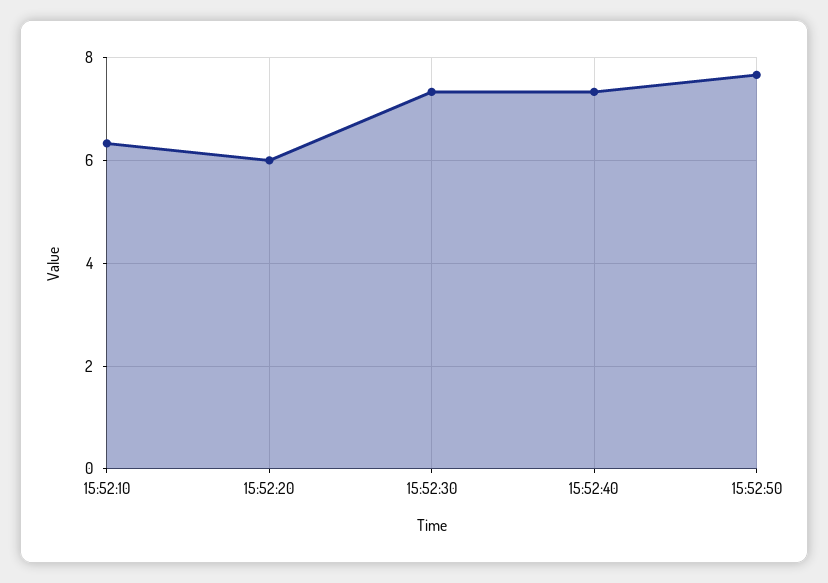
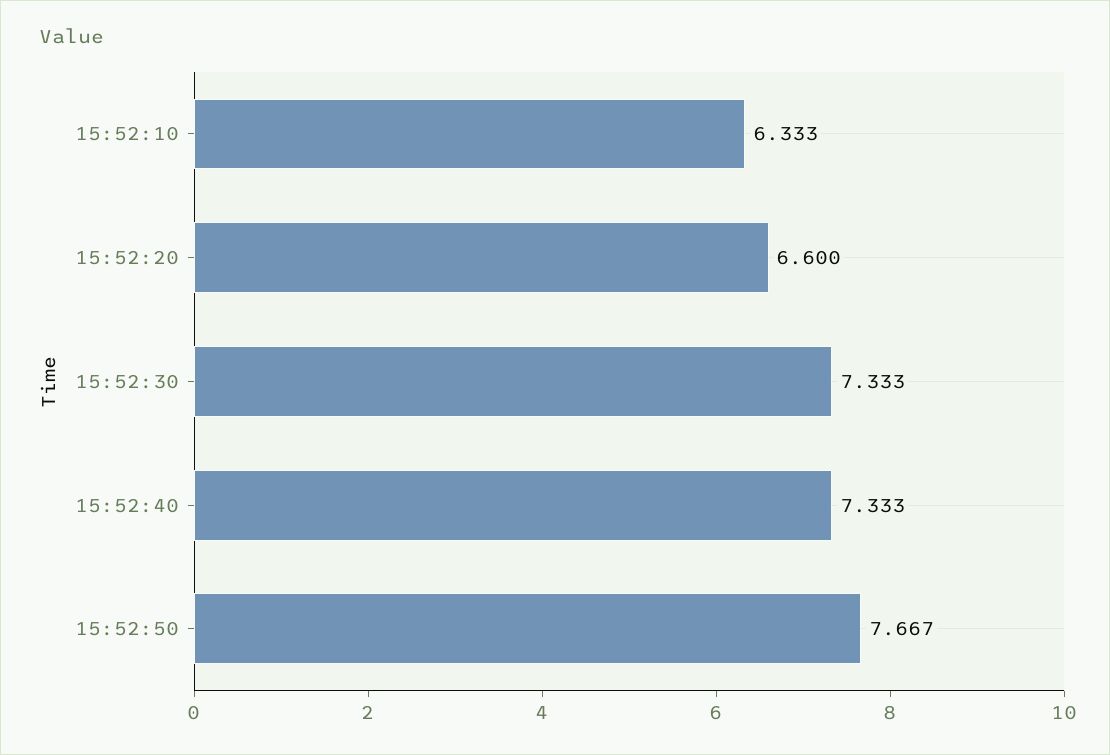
  {
    "15:52:10": 6.333,
-   "15:52:20": 6,
+   "15:52:20": 6.6,
    "15:52:30": 7.333,
    "15:52:40": 7.333,
    "15:52:50": 7.667
  }

